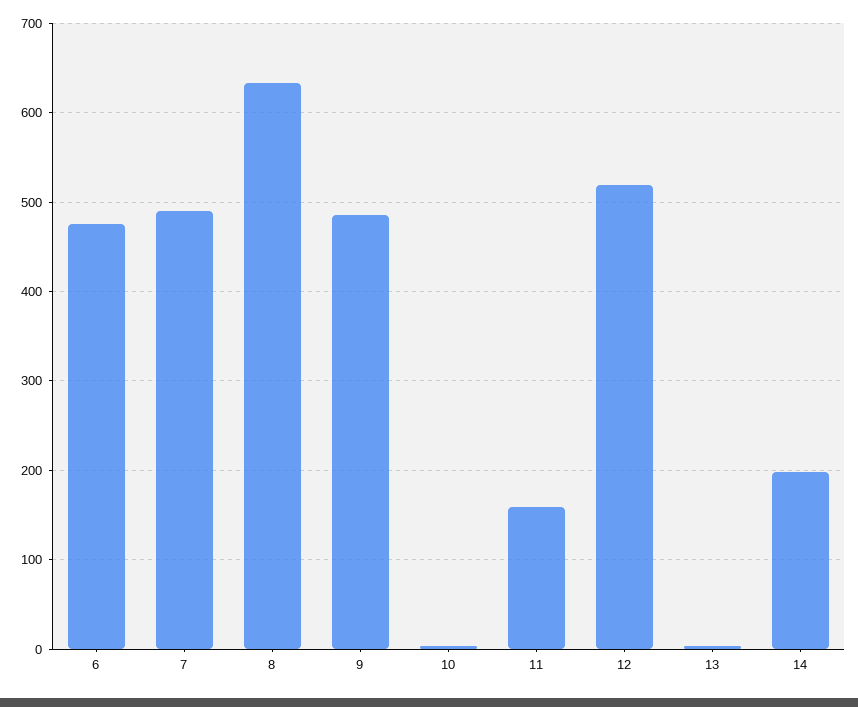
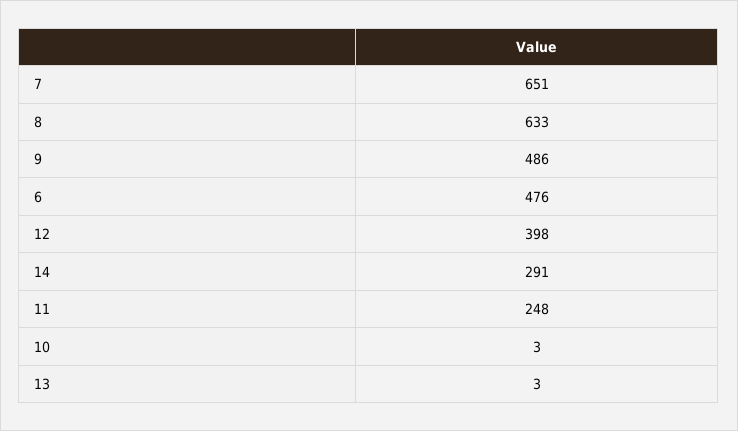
  {
    "6": 476,
-   "7": 490,
+   "7": 651,
    "8": 633,
    "9": 486,
    "10": 3,
-   "11": 160,
+   "11": 248,
-   "12": 520,
+   "12": 398,
    "13": 3,
-   "14": 200
+   "14": 291
  }

